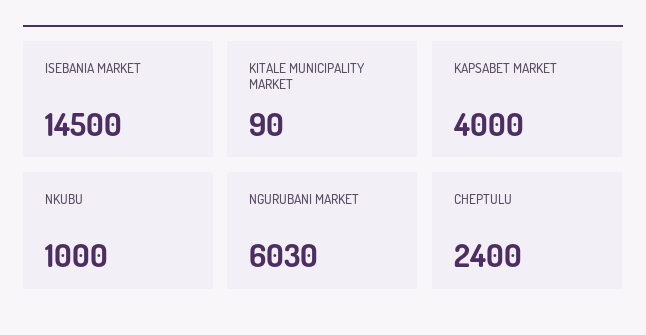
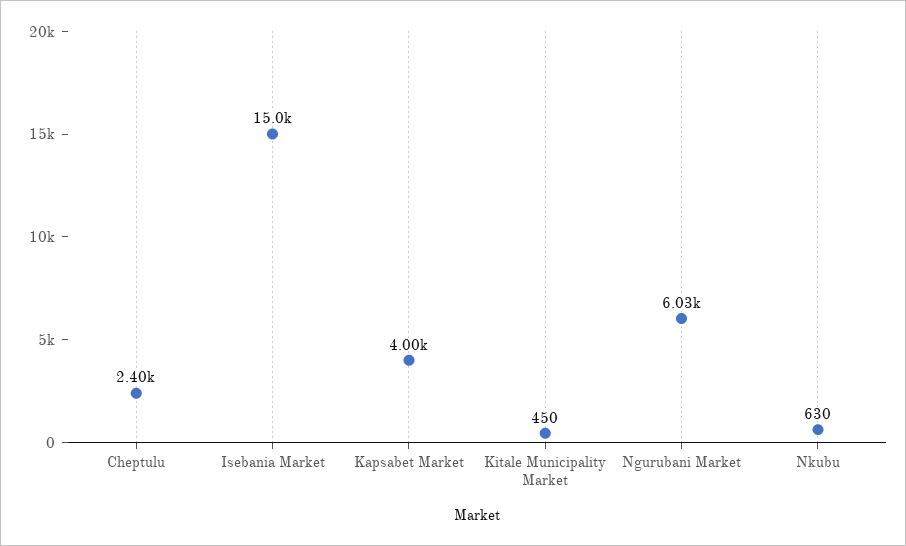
  {
-   "ISEBANIA MARKET": 14500,
+   "ISEBANIA MARKET": 15000,
-   "KITALE MUNICIPALITY MARKET": 90,
+   "KITALE MUNICIPALITY MARKET": 450,
    "KAPSABET MARKET": 4000,
-   "NKUBU": 1000,
+   "NKUBU": 630,
    "NGURUBANI MARKET": 6030,
    "CHEPTULU": 2400
  }

